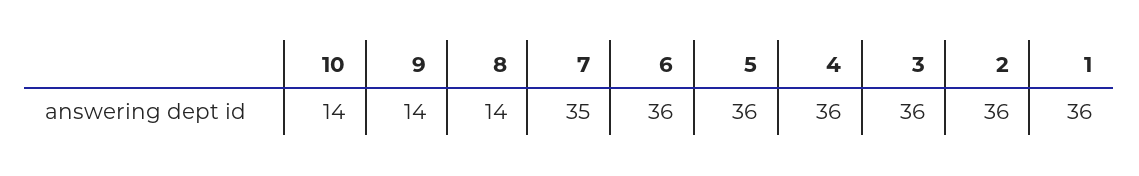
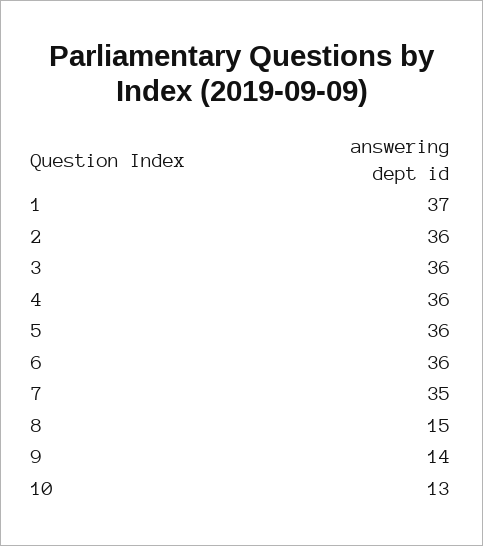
  {
-   "10": 14,
+   "10": 13,
    "9": 14,
-   "8": 14,
+   "8": 15,
    "7": 35,
    "6": 36,
    "5": 36,
    "4": 36,
    "3": 36,
    "2": 36,
-   "1": 36
+   "1": 37
  }

